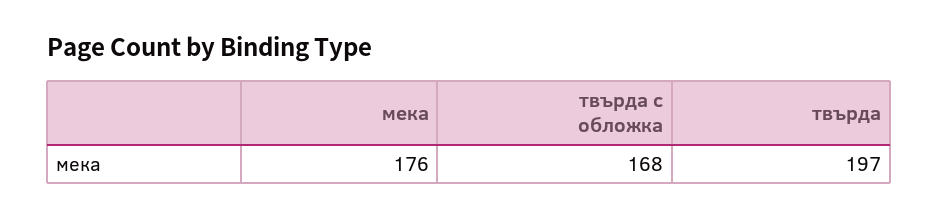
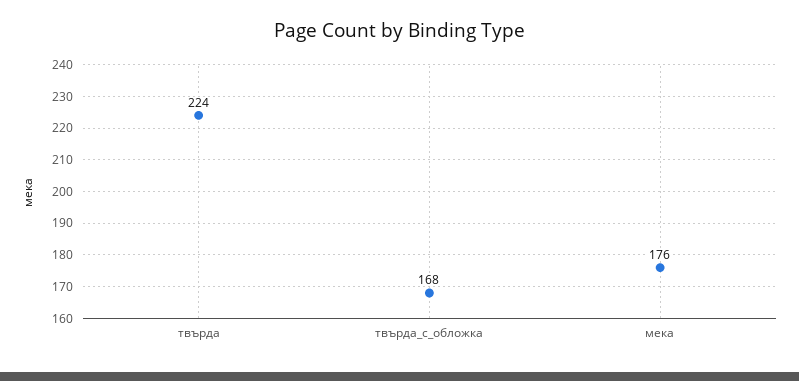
  {
    "мека": 176,
    "твърда с обложка": 168,
-   "твърда": 197
+   "твърда": 224
  }

